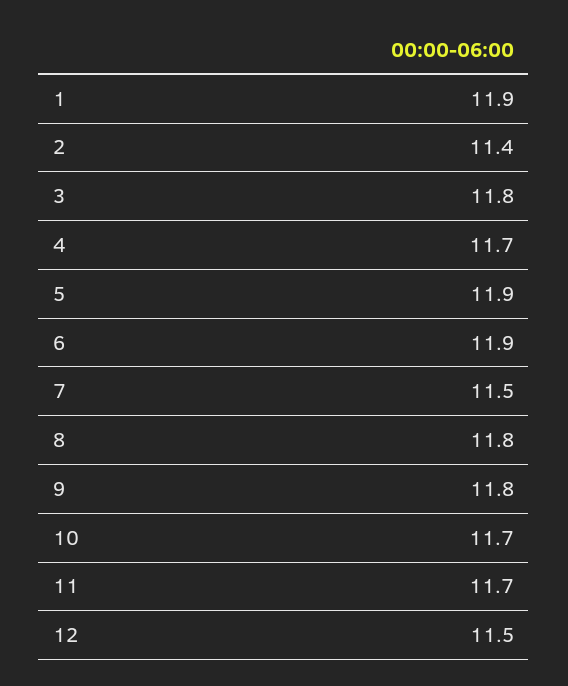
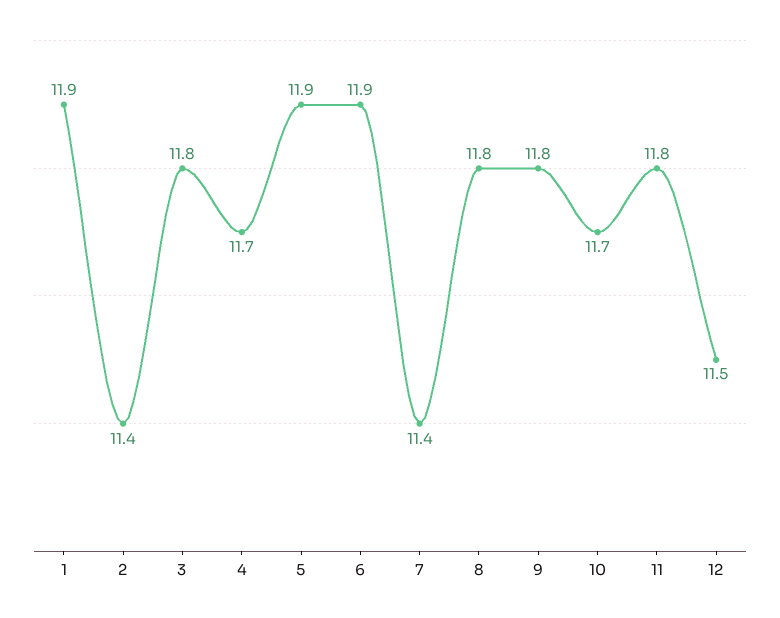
  {
    "1": 11.9,
    "2": 11.4,
    "3": 11.8,
    "4": 11.7,
    "5": 11.9,
    "6": 11.9,
-   "7": 11.5,
+   "7": 11.4,
    "8": 11.8,
    "9": 11.8,
    "10": 11.7,
-   "11": 11.7,
+   "11": 11.8,
    "12": 11.5
  }

